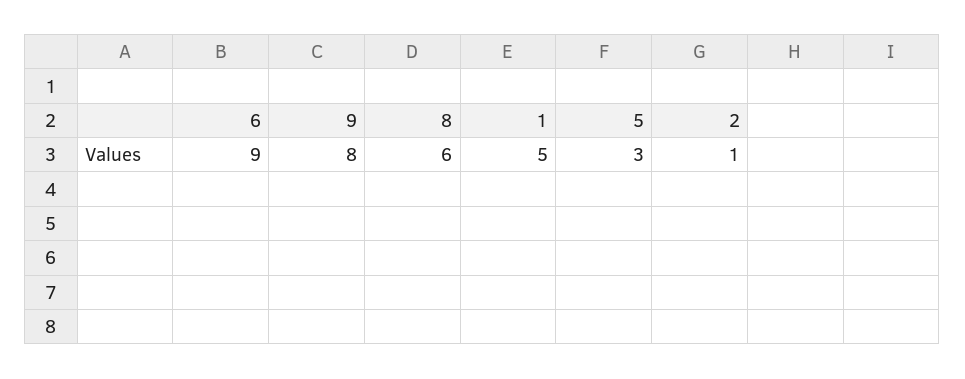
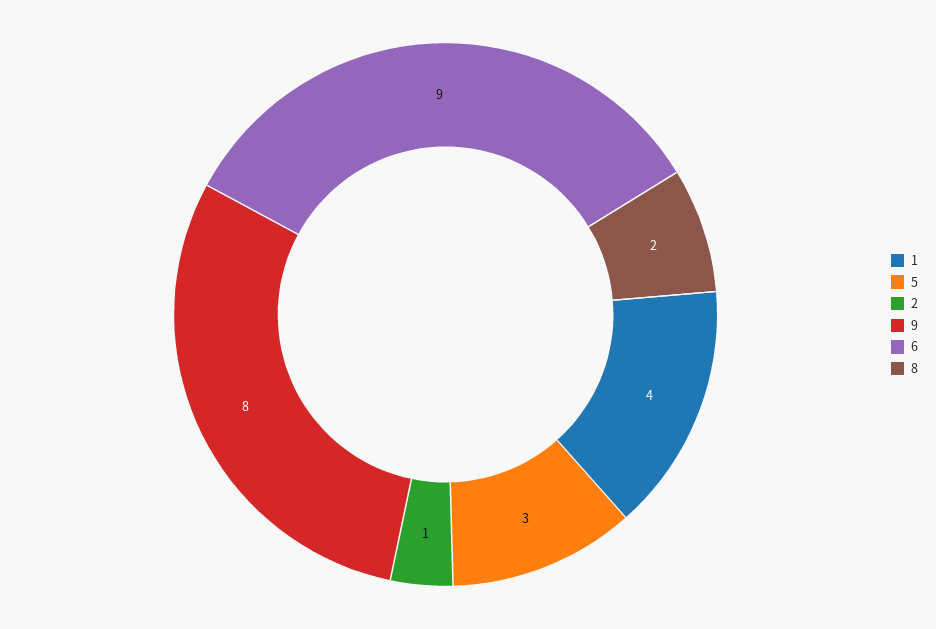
  {
    "6": 9,
    "9": 8,
-   "8": 6,
+   "8": 2,
-   "1": 5,
+   "1": 4,
    "5": 3,
    "2": 1
  }

